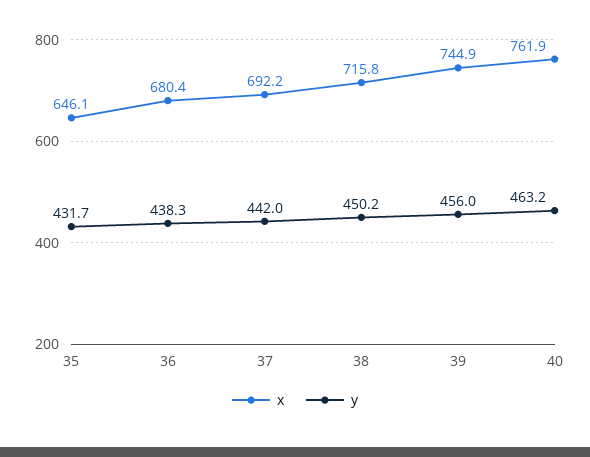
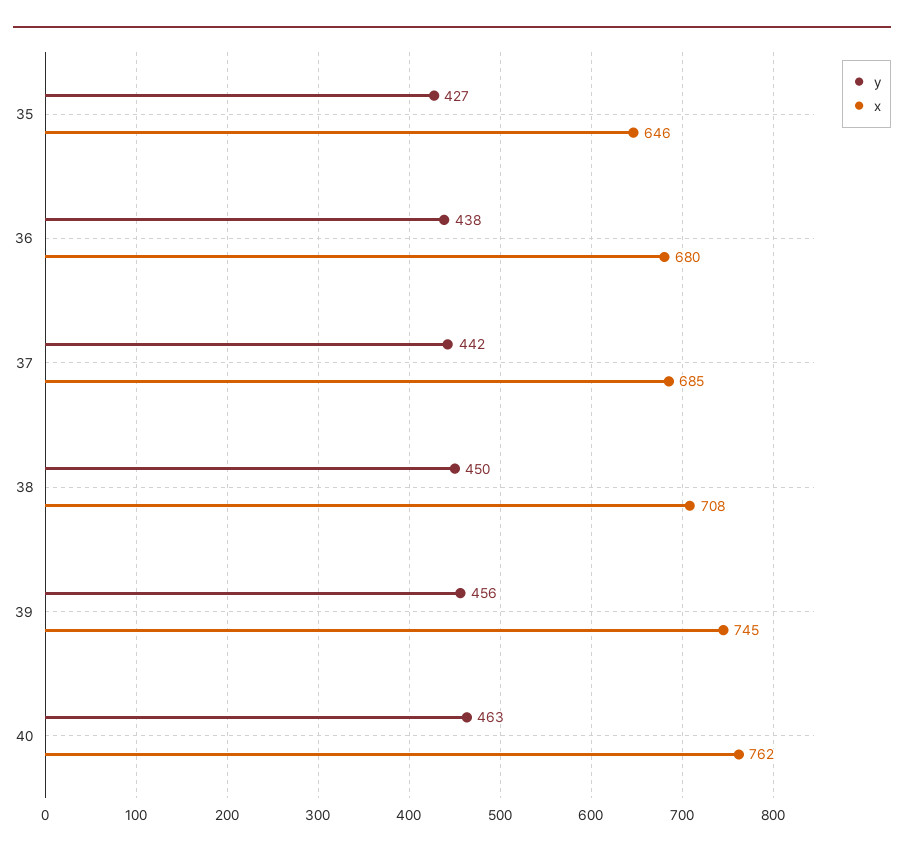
  {
    "x": {
      "35": 646.1,
      "36": 680.4,
-     "37": 692.2,
+     "37": 685,
-     "38": 715.8,
+     "38": 708,
      "39": 744.9,
      "40": 761.9
    },
    "y": {
-     "35": 431.7,
+     "35": 427,
      "36": 438.3,
      "37": 442,
      "38": 450.2,
      "39": 456,
      "40": 463.2
    }
  }

